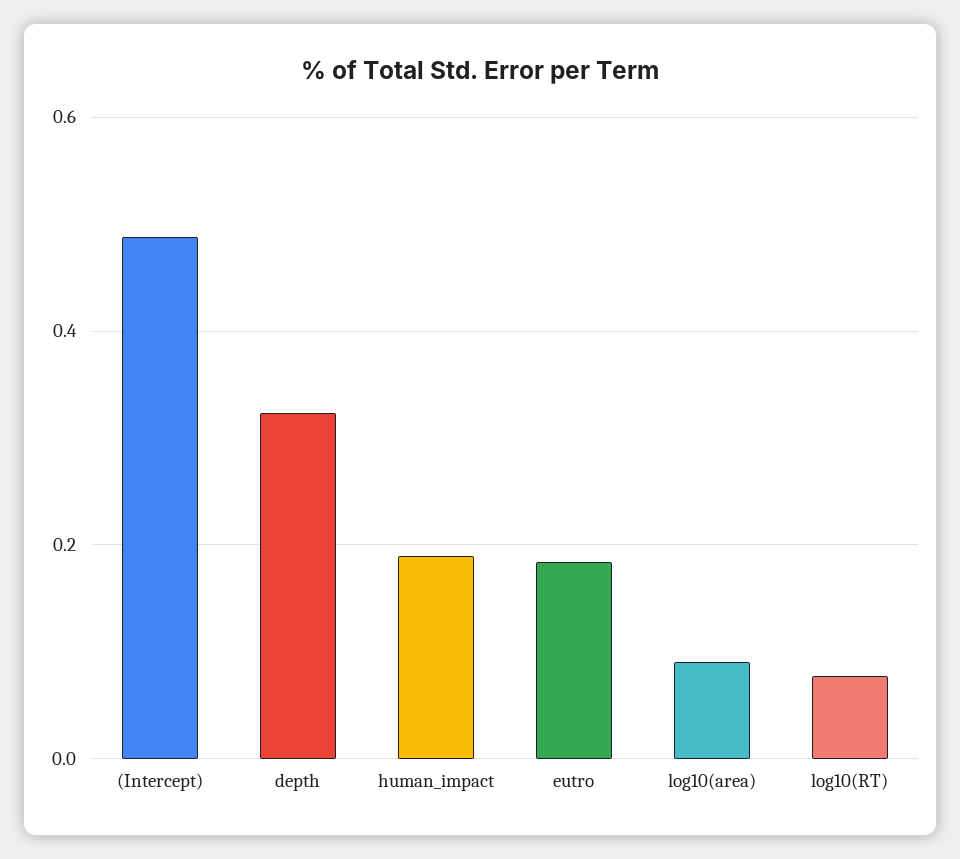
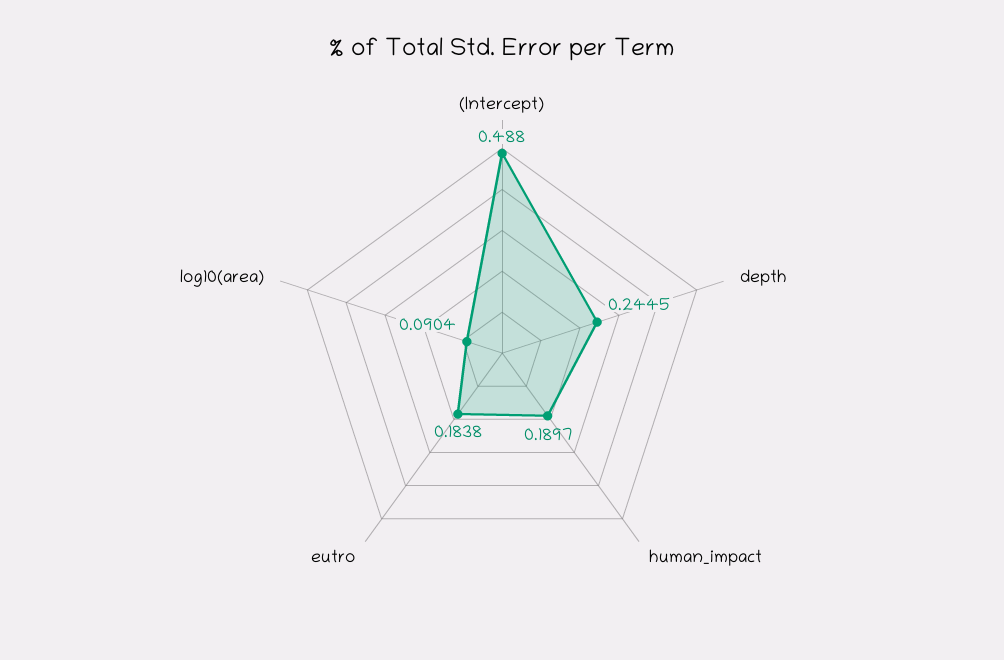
  {
    "(Intercept)": 0.488,
-   "depth": 0.32,
+   "depth": 0.2445,
    "human_impact": 0.1897,
    "eutro": 0.1838,
-   "log10(area)": 0.0904,
+   "log10(area)": 0.0904
-   "log10(RT)": 0.08
  }

